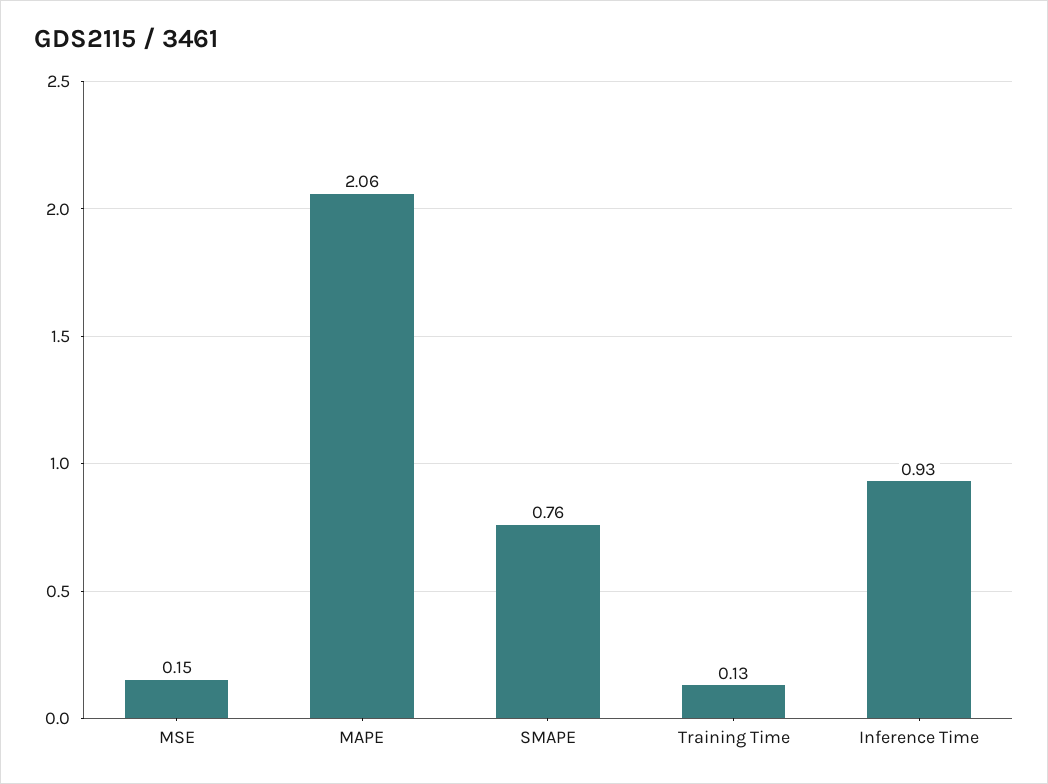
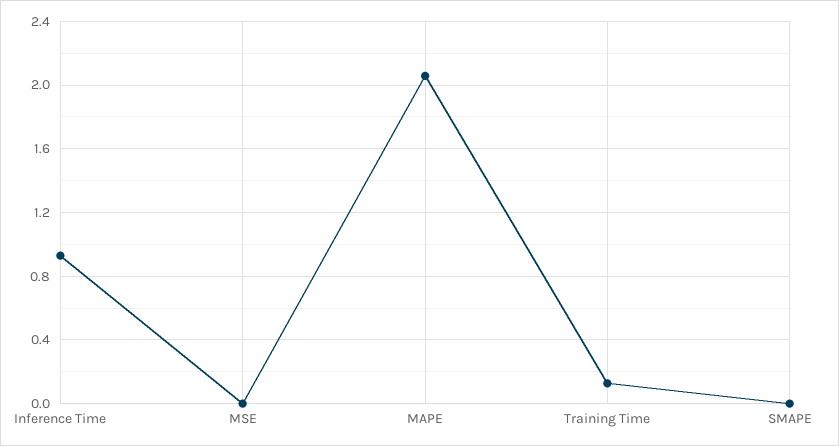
  {
-   "MSE": 0.15,
+   "MSE": 0,
    "MAPE": 2.06,
-   "SMAPE": 0.76,
+   "SMAPE": 0,
    "Training Time": 0.13,
    "Inference Time": 0.93
  }

